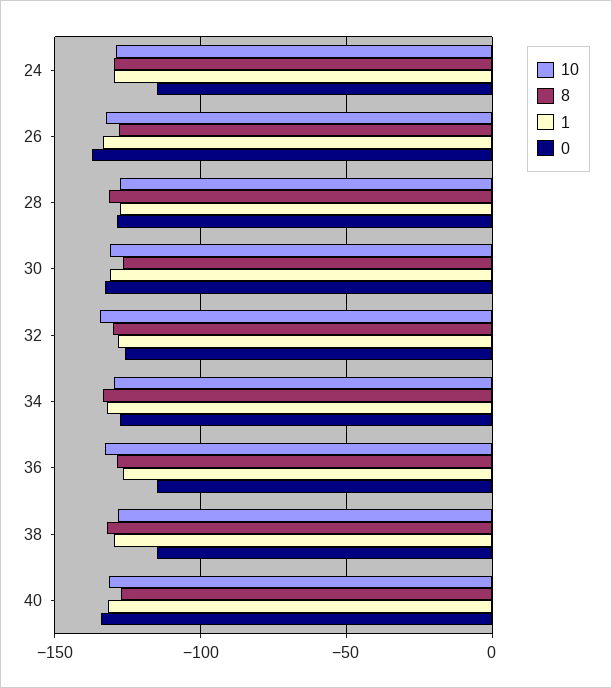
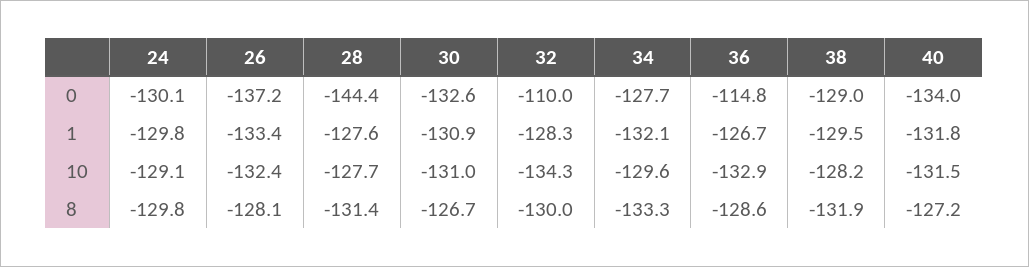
  {
    "10": {
      "24": -129.1,
      "26": -132.4,
      "28": -127.7,
      "30": -131,
      "32": -134.3,
      "34": -129.6,
      "36": -132.9,
      "38": -128.2,
      "40": -131.5
    },
    "8": {
      "24": -129.8,
      "26": -128.1,
      "28": -131.4,
      "30": -126.7,
      "32": -130,
      "34": -133.3,
      "36": -128.6,
      "38": -131.9,
      "40": -127.2
    },
    "1": {
      "24": -129.8,
      "26": -133.4,
      "28": -127.6,
      "30": -130.9,
      "32": -128.3,
      "34": -132.1,
      "36": -126.7,
      "38": -129.5,
      "40": -131.8
    },
    "0": {
-     "24": -115,
+     "24": -130.1,
      "26": -137.2,
-     "28": -130,
+     "28": -144.4,
      "30": -132.6,
-     "32": -125,
+     "32": -110,
      "34": -127.7,
      "36": -114.8,
-     "38": -115,
+     "38": -129,
      "40": -134
    }
  }

